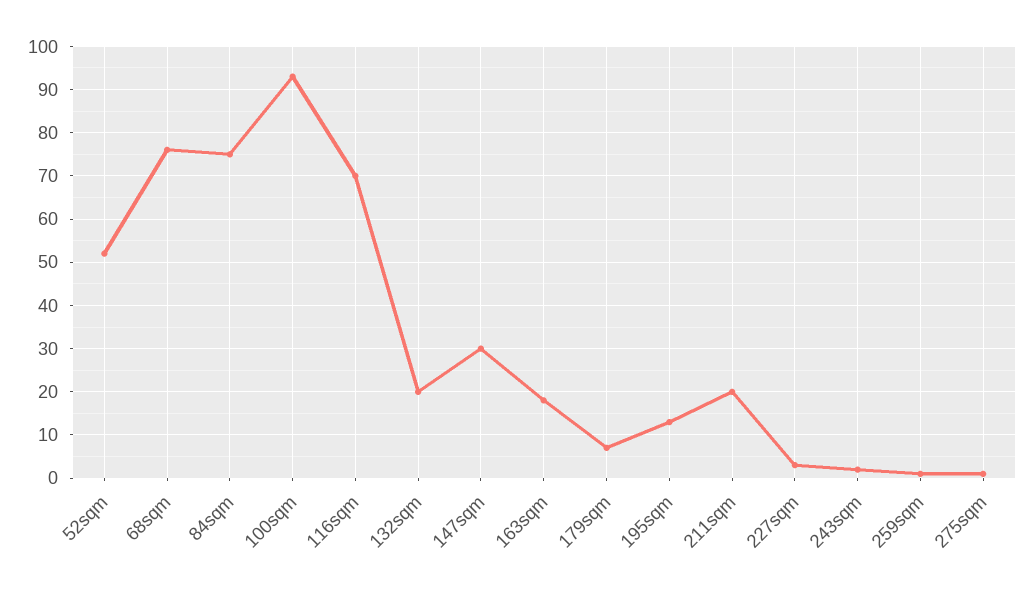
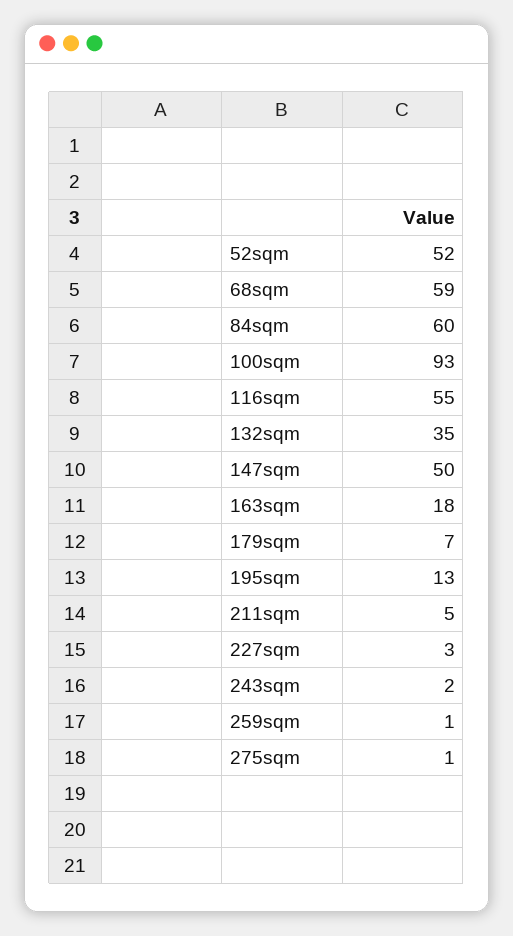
  {
    "52sqm": 52,
-   "68sqm": 75,
+   "68sqm": 59,
-   "84sqm": 75,
+   "84sqm": 60,
    "100sqm": 93,
-   "116sqm": 70,
+   "116sqm": 55,
-   "132sqm": 20,
+   "132sqm": 35,
-   "147sqm": 30,
+   "147sqm": 50,
    "163sqm": 18,
    "179sqm": 7,
    "195sqm": 13,
-   "211sqm": 20,
+   "211sqm": 5,
    "227sqm": 3,
    "243sqm": 2,
    "259sqm": 1,
    "275sqm": 1
  }

